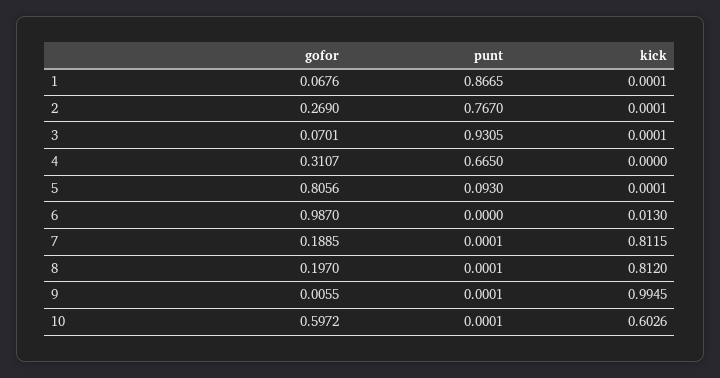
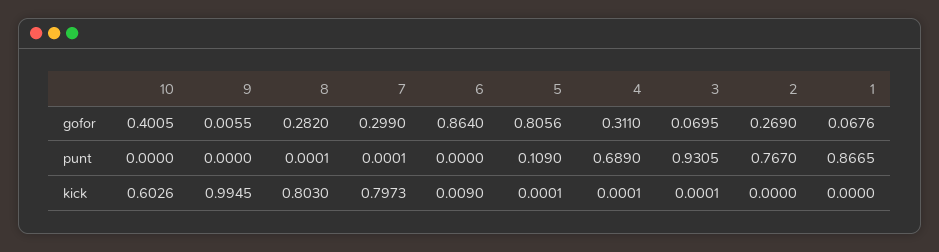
  {
    "gofor": {
      "1": 0.0676,
      "2": 0.269,
-     "3": 0.0701,
+     "3": 0.0695,
-     "4": 0.3107,
+     "4": 0.311,
      "5": 0.8056,
-     "6": 0.987,
+     "6": 0.864,
-     "7": 0.1885,
+     "7": 0.299,
-     "8": 0.197,
+     "8": 0.282,
      "9": 0.0055,
-     "10": 0.5972
+     "10": 0.4005
    },
    "punt": {
      "1": 0.8665,
      "2": 0.767,
      "3": 0.9305,
-     "4": 0.665,
+     "4": 0.689,
-     "5": 0.093,
+     "5": 0.109,
      "6": 0,
      "7": 0.0001,
      "8": 0.0001,
-     "9": 0.0001,
+     "9": 0,
-     "10": 0.0001
+     "10": 0
    },
    "kick": {
-     "1": 0.0001,
+     "1": 0,
-     "2": 0.0001,
+     "2": 0,
      "3": 0.0001,
-     "4": 0,
+     "4": 0.0001,
      "5": 0.0001,
-     "6": 0.013,
+     "6": 0.009,
-     "7": 0.8115,
+     "7": 0.7973,
-     "8": 0.812,
+     "8": 0.803,
      "9": 0.9945,
      "10": 0.6026
    }
  }

